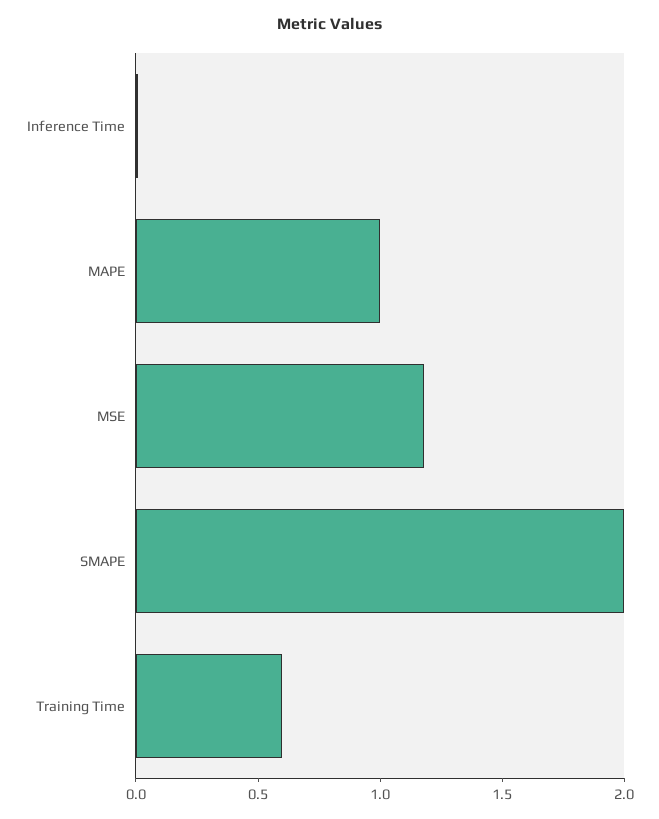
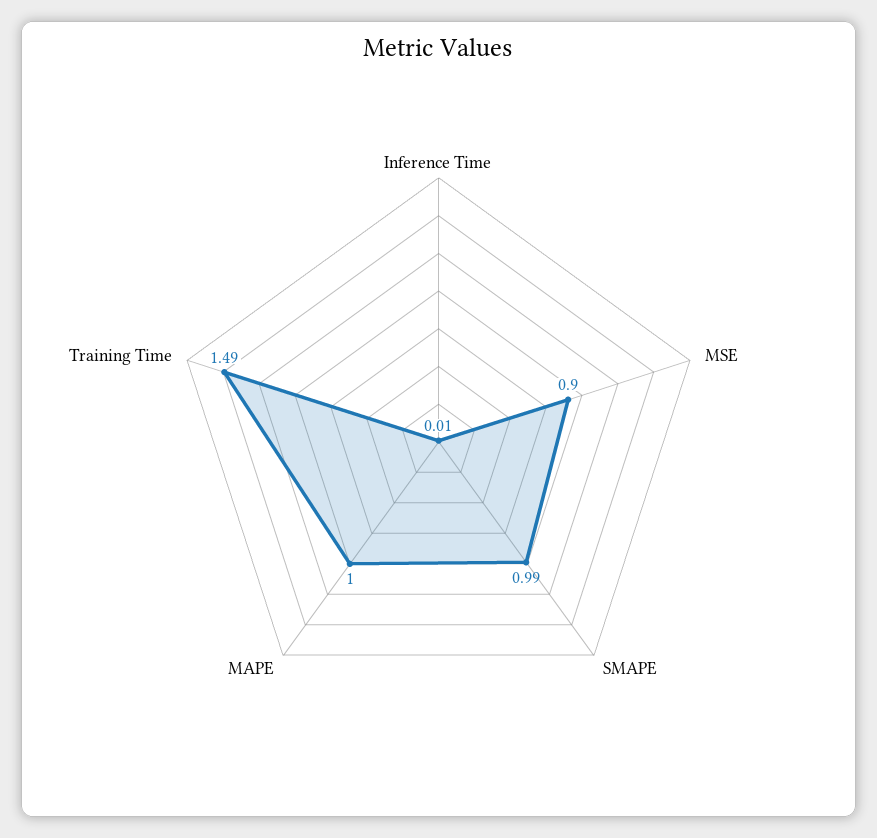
  {
    "Inference Time": 0.01,
    "MAPE": 1,
-   "MSE": 1.2,
+   "MSE": 0.9,
-   "SMAPE": 2,
+   "SMAPE": 0.99,
-   "Training Time": 0.6
+   "Training Time": 1.49
  }

